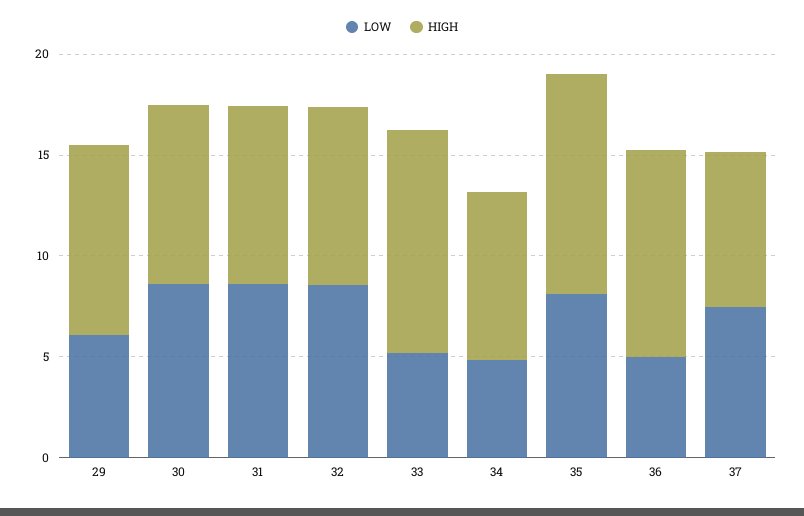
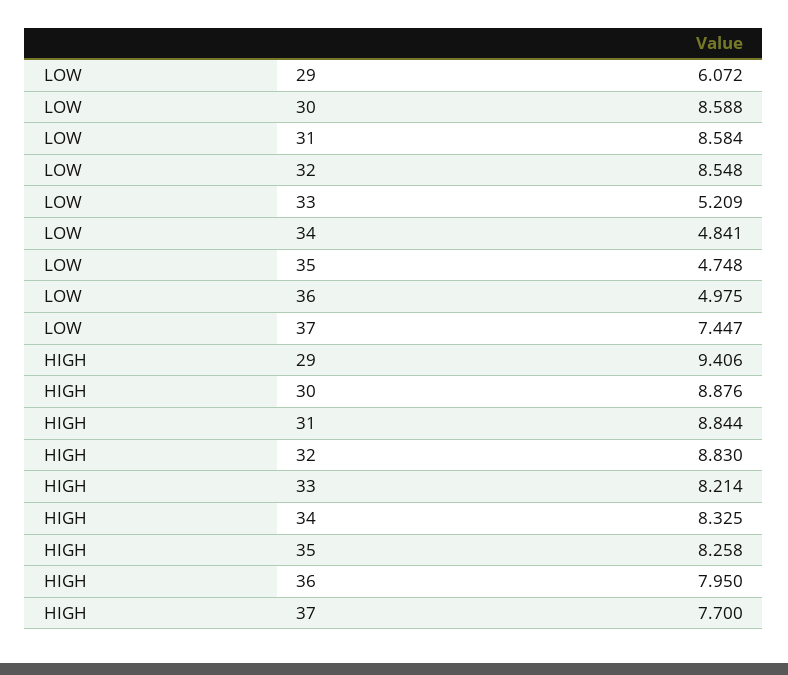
  {
    "LOW": {
      "29": 6.072,
      "30": 8.588,
      "31": 8.584,
      "32": 8.548,
      "33": 5.209,
      "34": 4.841,
-     "35": 8,
+     "35": 4.748,
      "36": 4.975,
      "37": 7.447
    },
    "HIGH": {
      "29": 9.406,
      "30": 8.876,
      "31": 8.844,
      "32": 8.83,
-     "33": 11,
+     "33": 8.214,
      "34": 8.325,
-     "35": 11,
+     "35": 8.258,
-     "36": 10,
+     "36": 7.95,
      "37": 7.7
    }
  }

